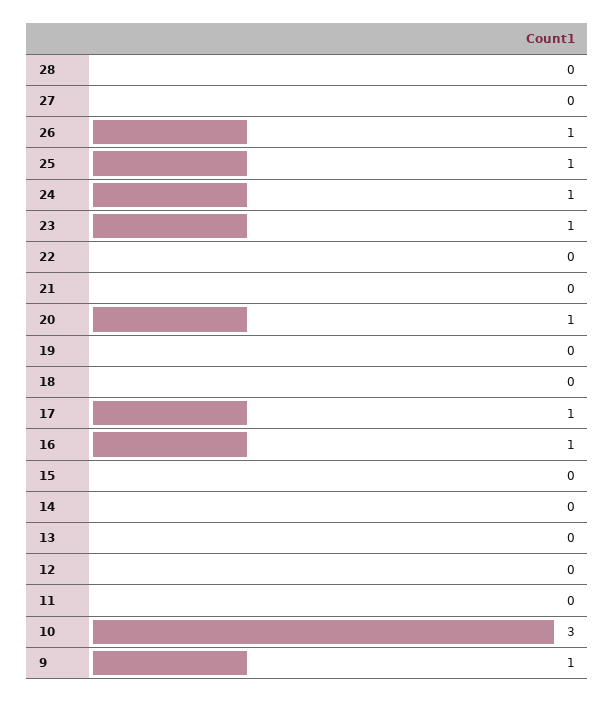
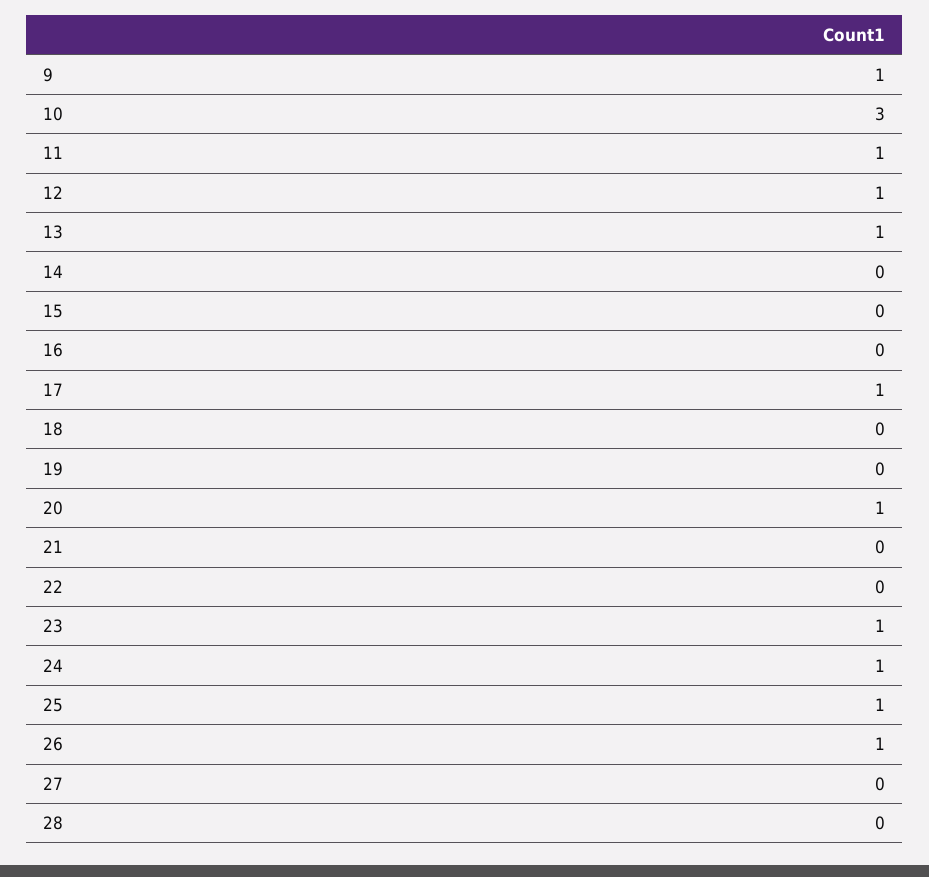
  {
    "28": 0,
    "27": 0,
    "26": 1,
    "25": 1,
    "24": 1,
    "23": 1,
    "22": 0,
    "21": 0,
    "20": 1,
    "19": 0,
    "18": 0,
    "17": 1,
-   "16": 1,
+   "16": 0,
    "15": 0,
    "14": 0,
-   "13": 0,
+   "13": 1,
-   "12": 0,
+   "12": 1,
-   "11": 0,
+   "11": 1,
    "10": 3,
    "9": 1
  }

